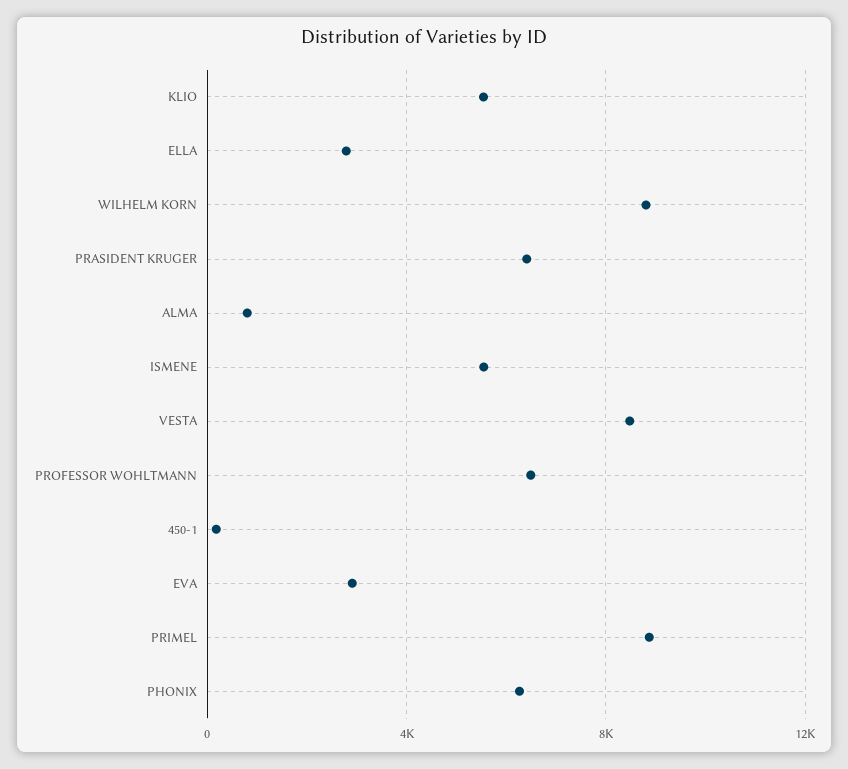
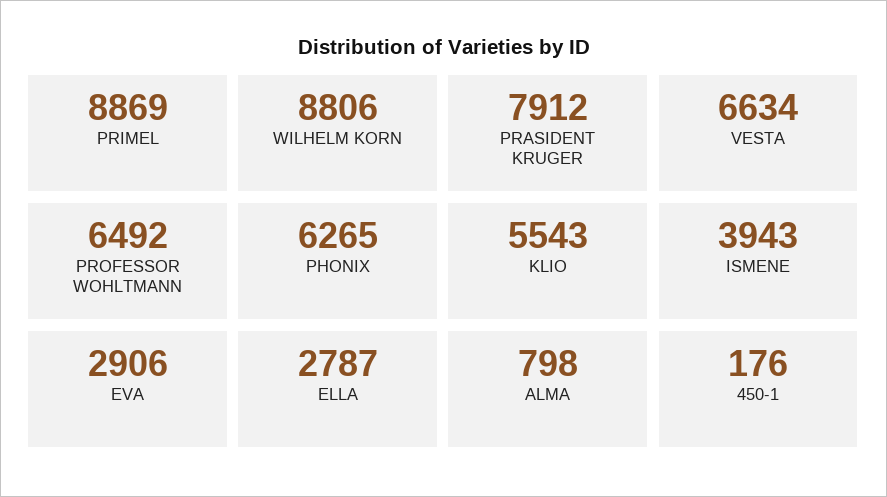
  {
    "KLIO": 5543,
    "ELLA": 2787,
    "WILHELM KORN": 8806,
-   "PRASIDENT KRUGER": 6500,
+   "PRASIDENT KRUGER": 7912,
    "ALMA": 798,
-   "ISMENE": 5500,
+   "ISMENE": 3943,
-   "VESTA": 8500,
+   "VESTA": 6634,
    "PROFESSOR WOHLTMANN": 6492,
    "450-1": 176,
    "EVA": 2906,
    "PRIMEL": 8869,
    "PHONIX": 6265
  }

